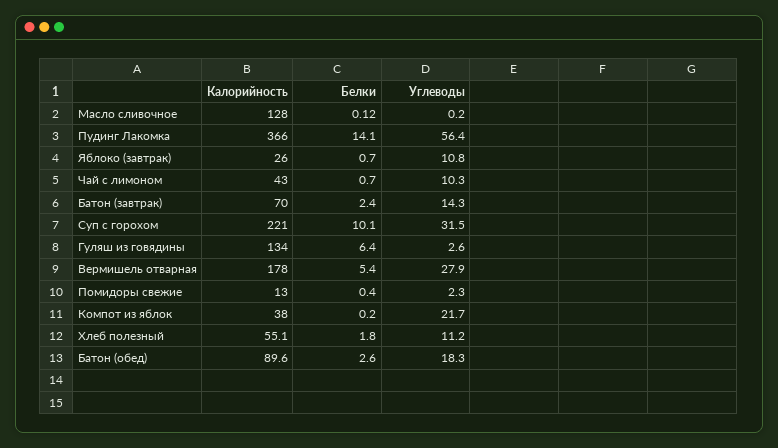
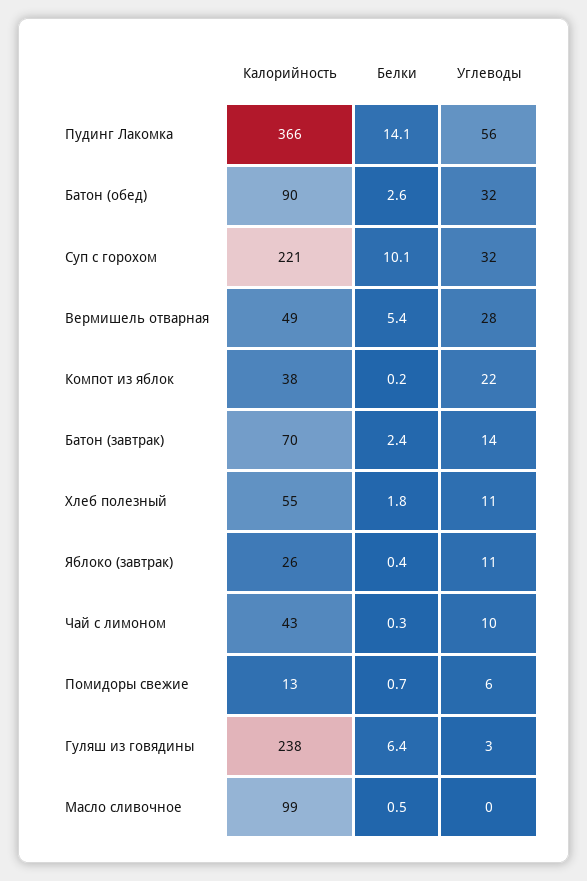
  {
    "Калорийность": {
-     "Масло сливочное": 128,
+     "Масло сливочное": 99,
      "Пудинг Лакомка": 366,
      "Яблоко (завтрак)": 26,
      "Чай с лимоном": 43,
      "Батон (завтрак)": 70,
      "Суп с горохом": 221,
-     "Гуляш из говядины": 134,
+     "Гуляш из говядины": 238,
-     "Вермишель отварная": 178,
+     "Вермишель отварная": 49,
      "Помидоры свежие": 13,
      "Компот из яблок": 38,
      "Хлеб полезный": 55.1,
      "Батон (обед)": 89.6
    },
    "Белки": {
-     "Масло сливочное": 0.12,
+     "Масло сливочное": 0.5,
      "Пудинг Лакомка": 14.1,
-     "Яблоко (завтрак)": 0.7,
+     "Яблоко (завтрак)": 0.4,
-     "Чай с лимоном": 0.7,
+     "Чай с лимоном": 0.3,
      "Батон (завтрак)": 2.4,
      "Суп с горохом": 10.1,
      "Гуляш из говядины": 6.4,
      "Вермишель отварная": 5.4,
-     "Помидоры свежие": 0.4,
+     "Помидоры свежие": 0.7,
      "Компот из яблок": 0.2,
      "Хлеб полезный": 1.8,
      "Батон (обед)": 2.6
    },
    "Углеводы": {
      "Масло сливочное": 0.2,
      "Пудинг Лакомка": 56.4,
      "Яблоко (завтрак)": 10.8,
      "Чай с лимоном": 10.3,
      "Батон (завтрак)": 14.3,
      "Суп с горохом": 31.5,
      "Гуляш из говядины": 2.6,
      "Вермишель отварная": 27.9,
-     "Помидоры свежие": 2.3,
+     "Помидоры свежие": 6,
      "Компот из яблок": 21.7,
      "Хлеб полезный": 11.2,
-     "Батон (обед)": 18.3
+     "Батон (обед)": 32
    }
  }

